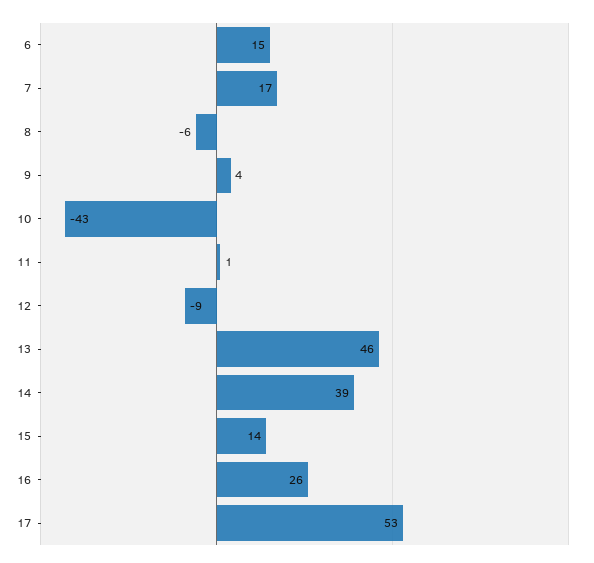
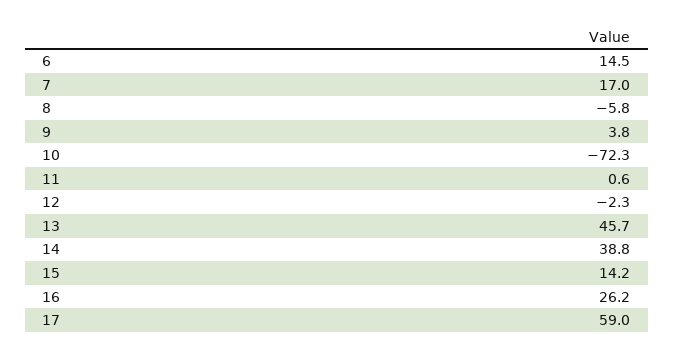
  {
    "6": 14.5,
    "7": 17,
    "8": -5.8,
    "9": 3.8,
-   "10": -43,
+   "10": -72.3,
    "11": 0.6,
-   "12": -9,
+   "12": -2.3,
    "13": 45.7,
    "14": 38.8,
    "15": 14.2,
    "16": 26.2,
-   "17": 53
+   "17": 59
  }

